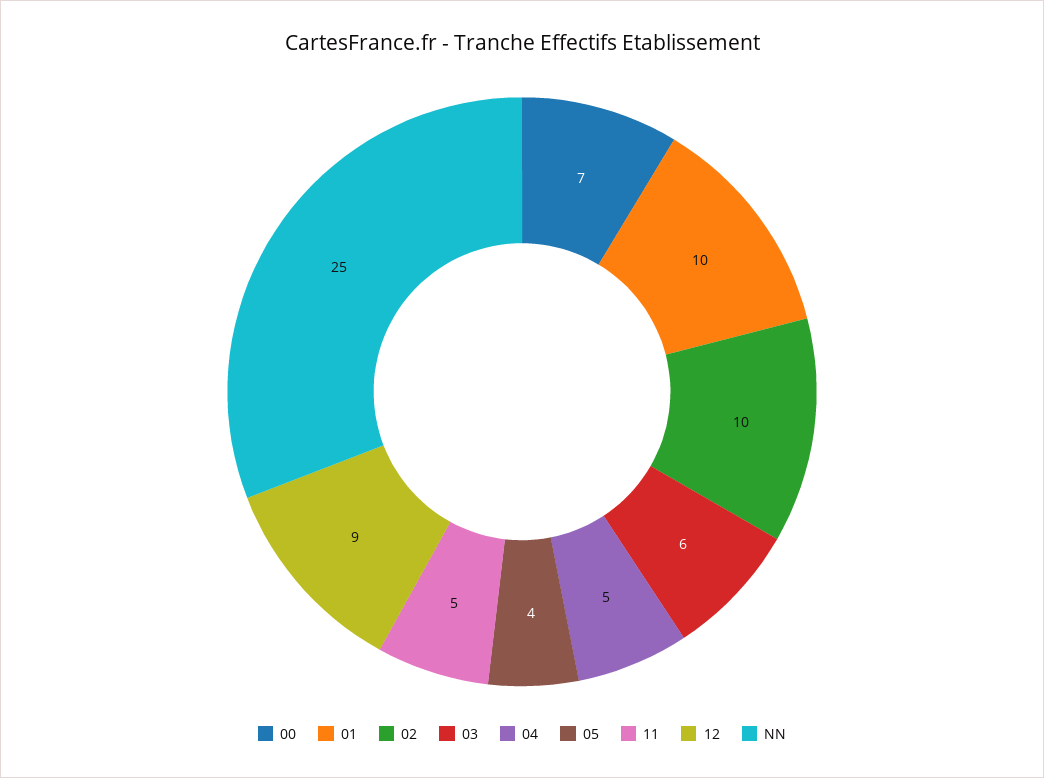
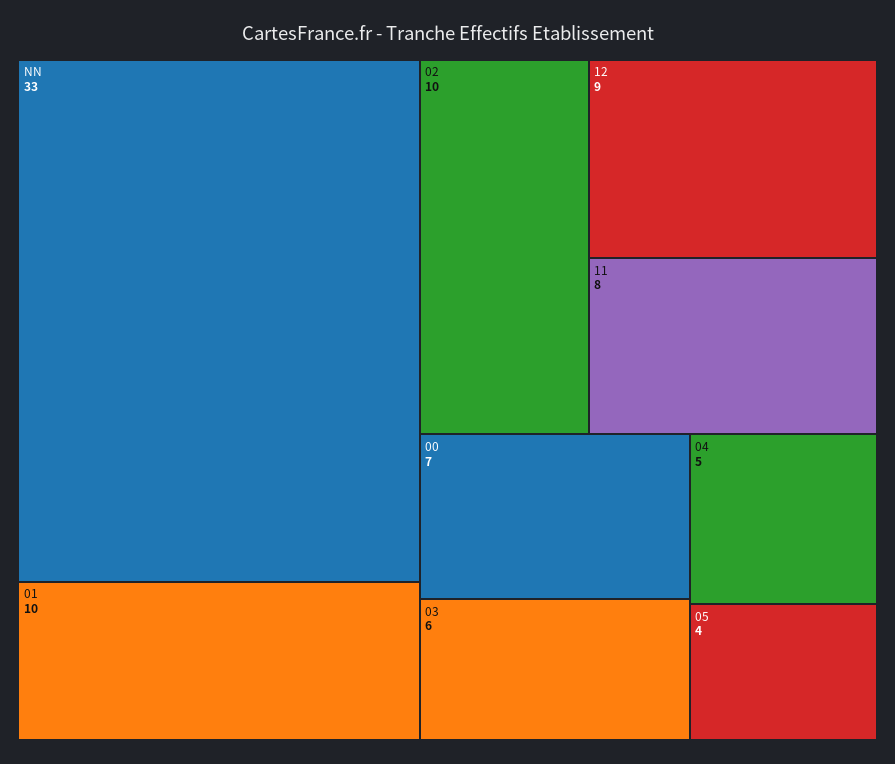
  {
    "00": 7,
    "01": 10,
    "02": 10,
    "03": 6,
    "04": 5,
    "05": 4,
-   "11": 5,
+   "11": 8,
    "12": 9,
-   "NN": 25
+   "NN": 33
  }

